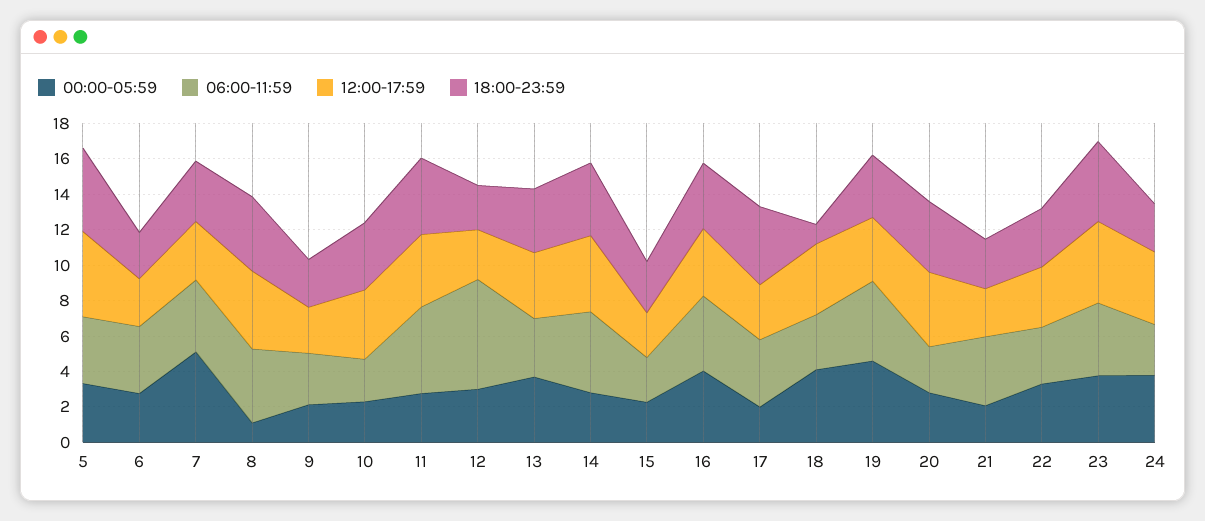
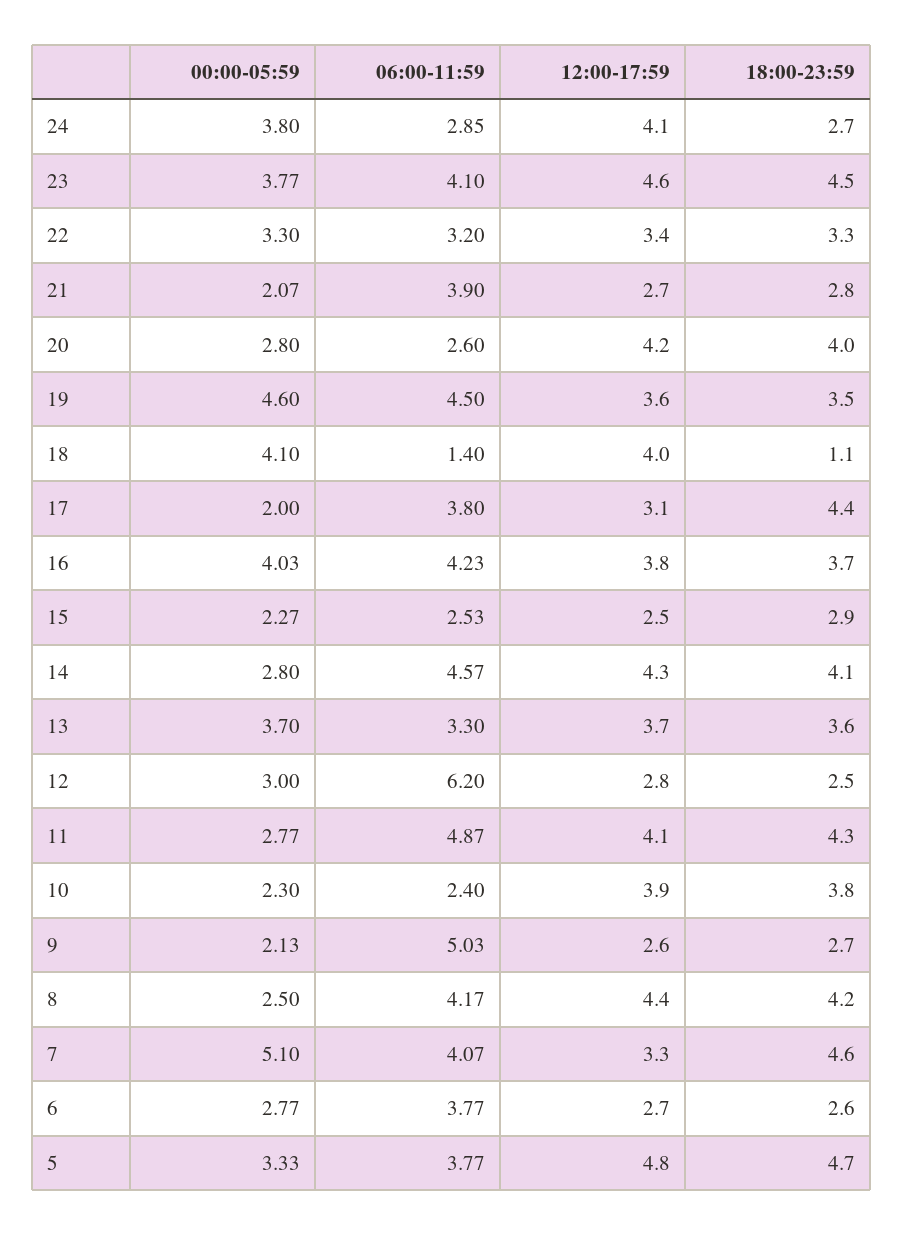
  {
    "00:00-05:59": {
      "5": 3.33,
      "6": 2.77,
      "7": 5.1,
-     "8": 1,
+     "8": 2.5,
      "9": 2.13,
      "10": 2.3,
      "11": 2.77,
      "12": 3,
      "13": 3.7,
      "14": 2.8,
      "15": 2.27,
      "16": 4.03,
      "17": 2,
      "18": 4.1,
      "19": 4.6,
      "20": 2.8,
      "21": 2.07,
      "22": 3.3,
      "23": 3.77,
      "24": 3.8
    },
    "06:00-11:59": {
      "5": 3.77,
      "6": 3.77,
      "7": 4.07,
      "8": 4.17,
-     "9": 3,
+     "9": 5.03,
      "10": 2.4,
      "11": 4.87,
      "12": 6.2,
      "13": 3.3,
      "14": 4.57,
      "15": 2.53,
      "16": 4.23,
      "17": 3.8,
-     "18": 3,
+     "18": 1.4,
      "19": 4.5,
      "20": 2.6,
      "21": 3.9,
      "22": 3.2,
      "23": 4.1,
      "24": 2.85
    },
    "12:00-17:59": {
      "5": 4.8,
      "6": 2.7,
      "7": 3.3,
      "8": 4.4,
      "9": 2.6,
      "10": 3.9,
      "11": 4.1,
      "12": 2.8,
      "13": 3.7,
      "14": 4.3,
      "15": 2.5,
      "16": 3.8,
      "17": 3.1,
      "18": 4,
      "19": 3.6,
      "20": 4.2,
      "21": 2.7,
      "22": 3.4,
      "23": 4.6,
      "24": 4.1
    },
    "18:00-23:59": {
      "5": 4.7,
      "6": 2.6,
-     "7": 3.5,
+     "7": 4.6,
      "8": 4.2,
      "9": 2.7,
      "10": 3.8,
      "11": 4.3,
      "12": 2.5,
      "13": 3.6,
      "14": 4.1,
      "15": 2.9,
      "16": 3.7,
      "17": 4.4,
      "18": 1.1,
      "19": 3.5,
      "20": 4,
      "21": 2.8,
      "22": 3.3,
      "23": 4.5,
      "24": 2.7
    }
  }

